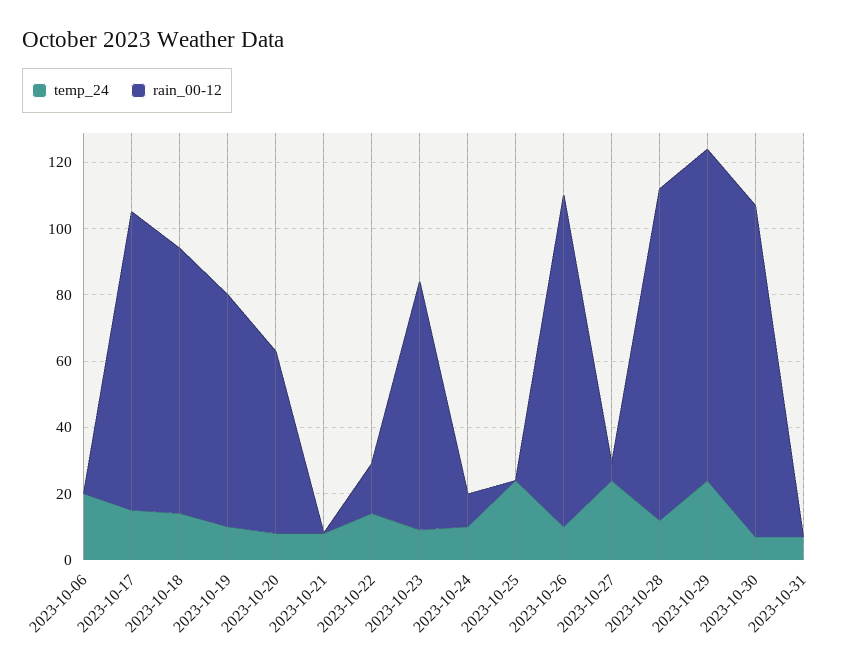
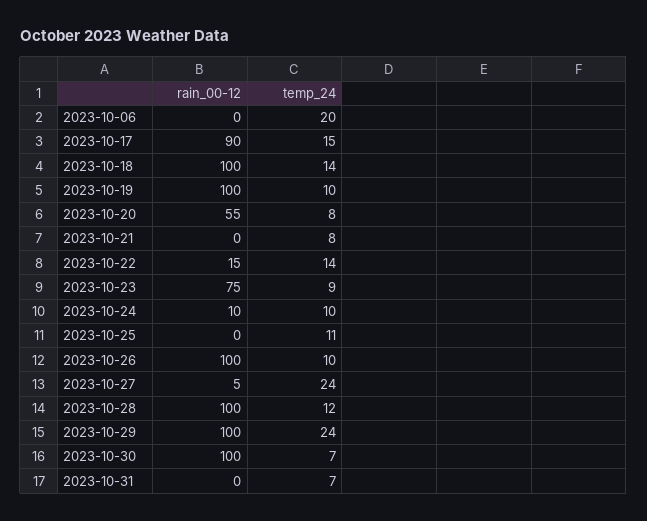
  {
    "temp_24": {
      "2023-10-06": 20,
      "2023-10-17": 15,
      "2023-10-18": 14,
      "2023-10-19": 10,
      "2023-10-20": 8,
      "2023-10-21": 8,
      "2023-10-22": 14,
      "2023-10-23": 9,
      "2023-10-24": 10,
-     "2023-10-25": 25,
+     "2023-10-25": 11,
      "2023-10-26": 10,
      "2023-10-27": 24,
      "2023-10-28": 12,
      "2023-10-29": 24,
      "2023-10-30": 7,
      "2023-10-31": 7
    },
    "rain_00-12": {
      "2023-10-06": 0,
      "2023-10-17": 90,
-     "2023-10-18": 80,
+     "2023-10-18": 100,
-     "2023-10-19": 70,
+     "2023-10-19": 100,
      "2023-10-20": 55,
      "2023-10-21": 0,
      "2023-10-22": 15,
      "2023-10-23": 75,
      "2023-10-24": 10,
      "2023-10-25": 0,
      "2023-10-26": 100,
      "2023-10-27": 5,
      "2023-10-28": 100,
      "2023-10-29": 100,
      "2023-10-30": 100,
      "2023-10-31": 0
    }
  }

